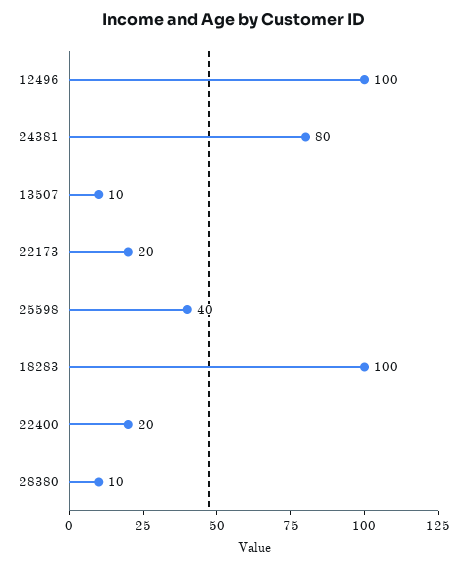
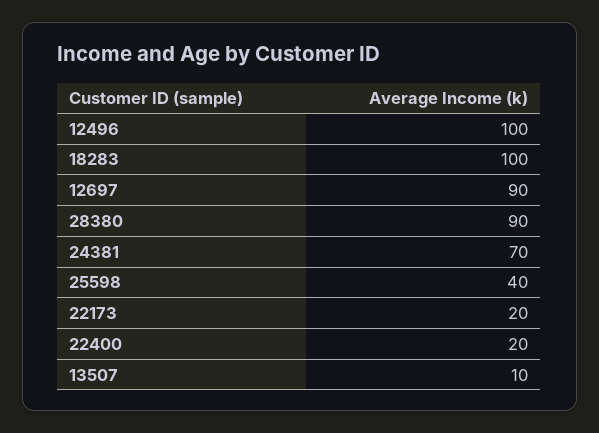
  {
    "12496": 100,
-   "24381": 80,
+   "24381": 70,
    "13507": 10,
    "22173": 20,
    "25598": 40,
    "18283": 100,
    "22400": 20,
-   "28380": 10
+   "28380": 90,
+   "12697": 90
  }

